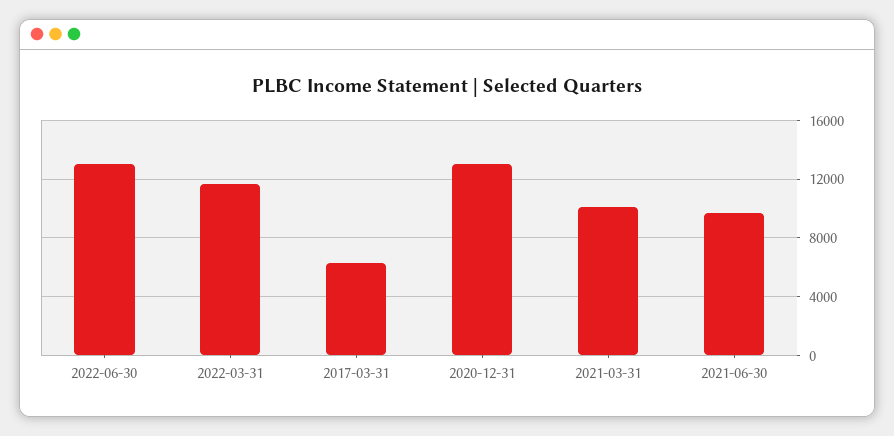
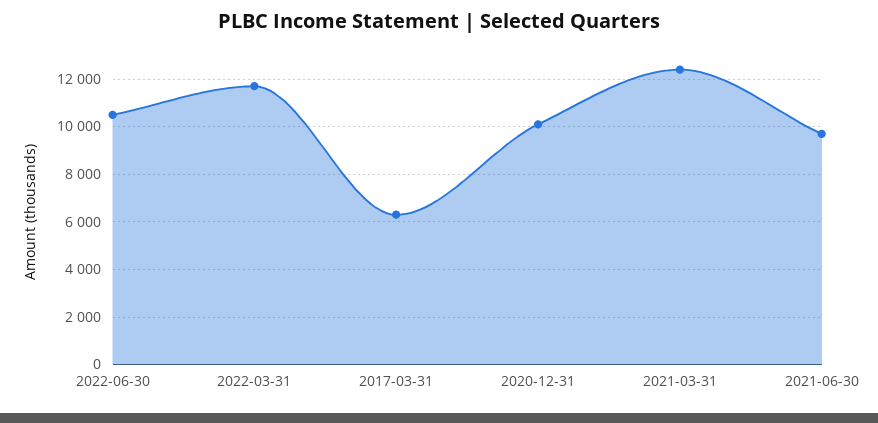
  {
-   "2022-06-30": 13000,
+   "2022-06-30": 10500,
    "2022-03-31": 11500,
    "2017-03-31": 6500,
-   "2020-12-31": 13000,
+   "2020-12-31": 10000,
-   "2021-03-31": 10000,
+   "2021-03-31": 12500,
    "2021-06-30": 9500
  }

